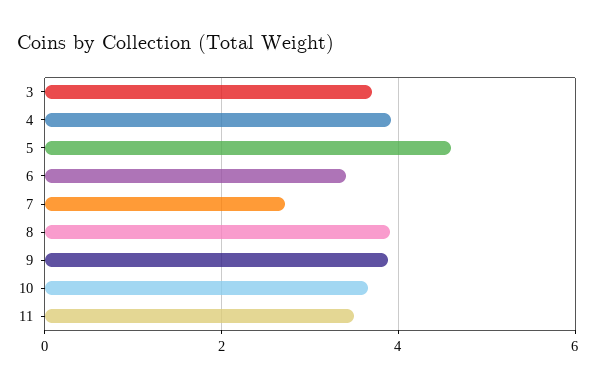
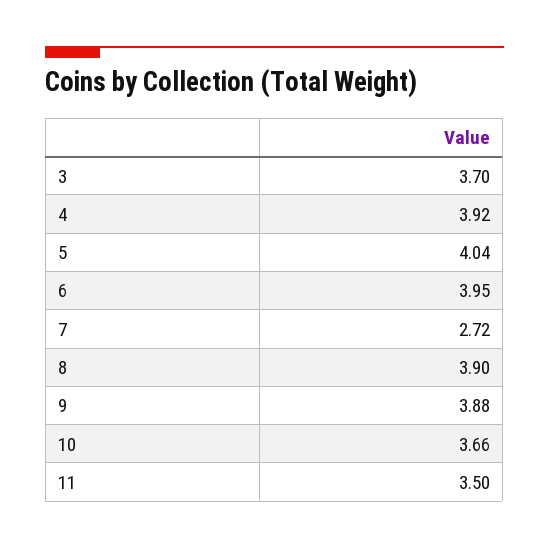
  {
    "3": 3.7,
    "4": 3.92,
-   "5": 4.6,
+   "5": 4.04,
-   "6": 3.4,
+   "6": 3.95,
    "7": 2.72,
    "8": 3.9,
    "9": 3.88,
    "10": 3.66,
    "11": 3.5
  }

